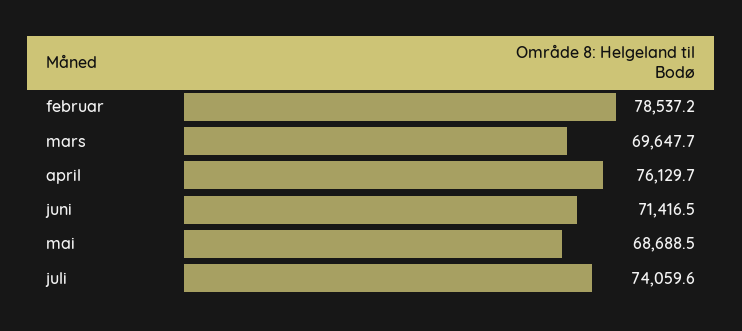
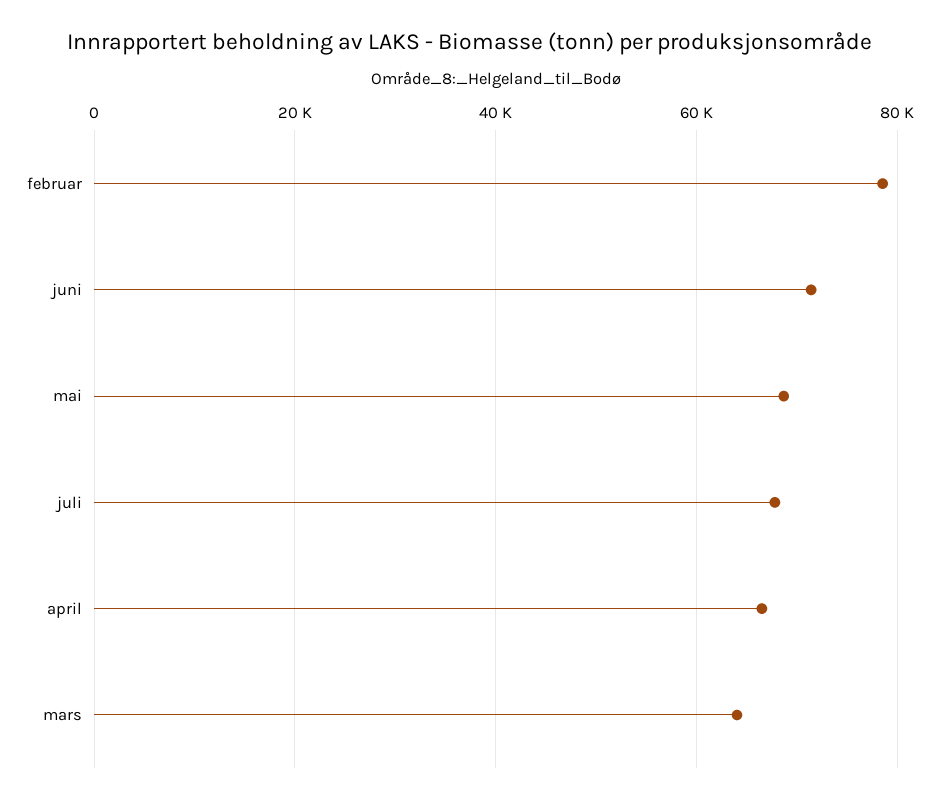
  {
    "februar": 78537.2,
-   "mars": 69647.7,
+   "mars": 64000,
-   "april": 76129.7,
+   "april": 66000,
    "juni": 71416.5,
    "mai": 68688.5,
-   "juli": 74059.6
+   "juli": 68000
  }

